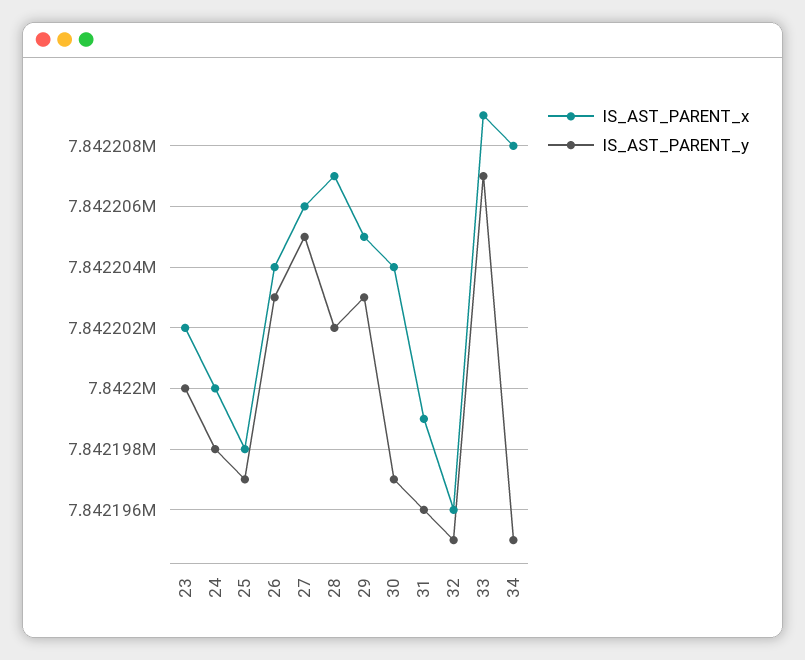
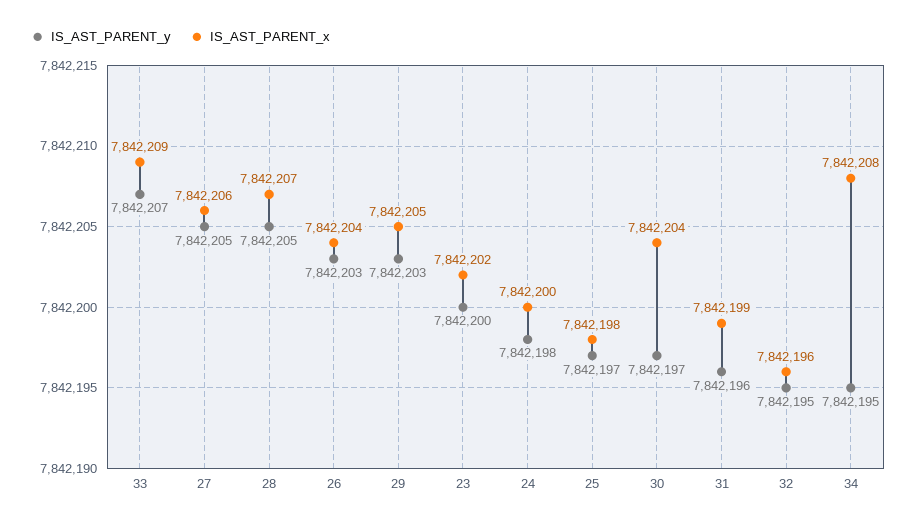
  {
    "IS_AST_PARENT_x": {
      "23": 7842202,
      "24": 7842200,
      "25": 7842198,
      "26": 7842204,
      "27": 7842206,
      "28": 7842207,
      "29": 7842205,
      "30": 7842204,
      "31": 7842199,
      "32": 7842196,
      "33": 7842209,
      "34": 7842208
    },
    "IS_AST_PARENT_y": {
      "23": 7842200,
      "24": 7842198,
      "25": 7842197,
      "26": 7842203,
      "27": 7842205,
-     "28": 7842202,
+     "28": 7842205,
      "29": 7842203,
      "30": 7842197,
      "31": 7842196,
      "32": 7842195,
      "33": 7842207,
      "34": 7842195
    }
  }

